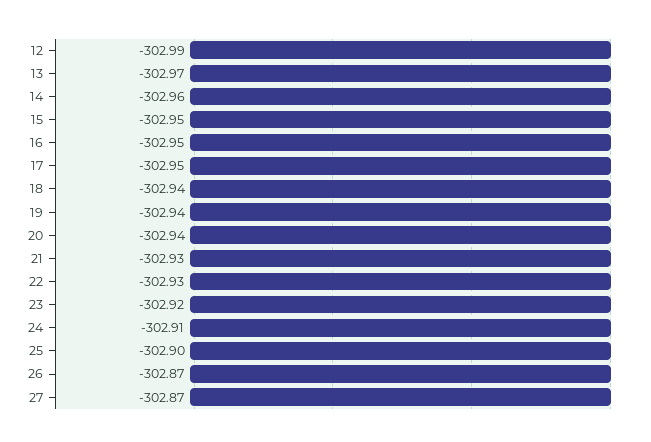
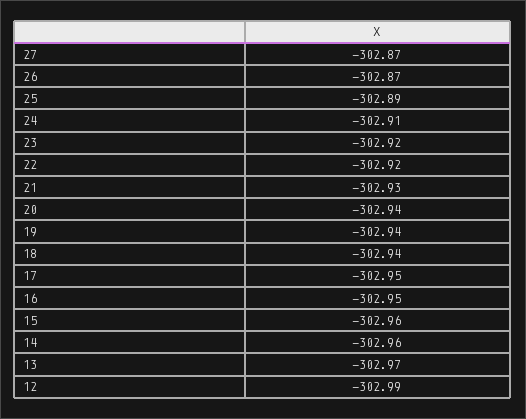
  {
    "12": -302.99,
    "13": -302.97,
    "14": -302.96,
-   "15": -302.95,
+   "15": -302.96,
    "16": -302.95,
    "17": -302.95,
    "18": -302.94,
    "19": -302.94,
    "20": -302.94,
    "21": -302.93,
-   "22": -302.93,
+   "22": -302.92,
    "23": -302.92,
    "24": -302.91,
-   "25": -302.9,
+   "25": -302.89,
    "26": -302.87,
    "27": -302.87
  }

